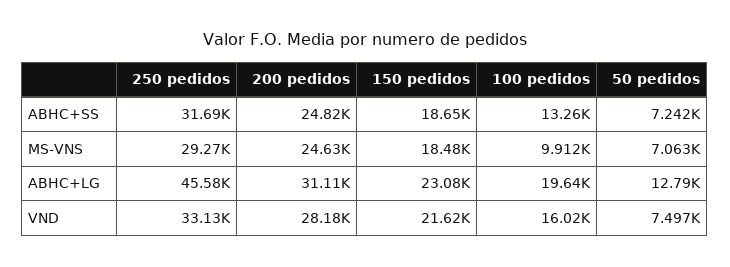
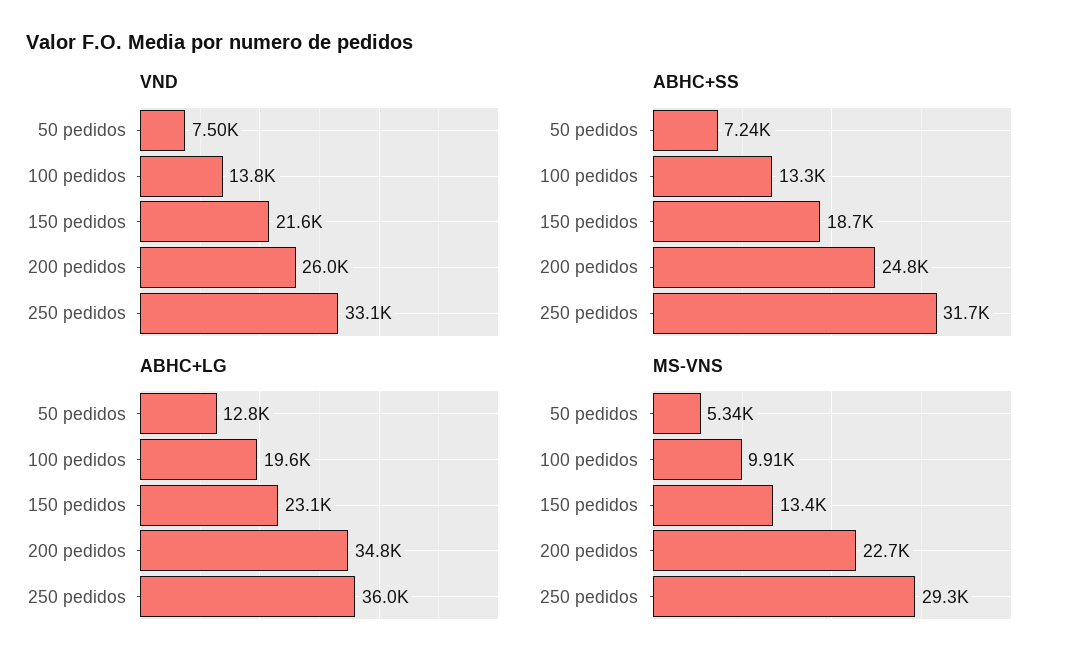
  {
    "ABHC+SS": {
      "250 pedidos": 31690,
      "200 pedidos": 24820,
      "150 pedidos": 18650,
      "100 pedidos": 13260,
      "50 pedidos": 7242
    },
    "MS-VNS": {
      "250 pedidos": 29270,
-     "200 pedidos": 24630,
+     "200 pedidos": 22700,
-     "150 pedidos": 18480,
+     "150 pedidos": 13400,
      "100 pedidos": 9912,
-     "50 pedidos": 7063
+     "50 pedidos": 5340
    },
    "ABHC+LG": {
-     "250 pedidos": 45580,
+     "250 pedidos": 36000,
-     "200 pedidos": 31110,
+     "200 pedidos": 34800,
      "150 pedidos": 23080,
      "100 pedidos": 19640,
      "50 pedidos": 12790
    },
    "VND": {
      "250 pedidos": 33130,
-     "200 pedidos": 28180,
+     "200 pedidos": 26000,
      "150 pedidos": 21620,
-     "100 pedidos": 16020,
+     "100 pedidos": 13800,
      "50 pedidos": 7497
    }
  }

